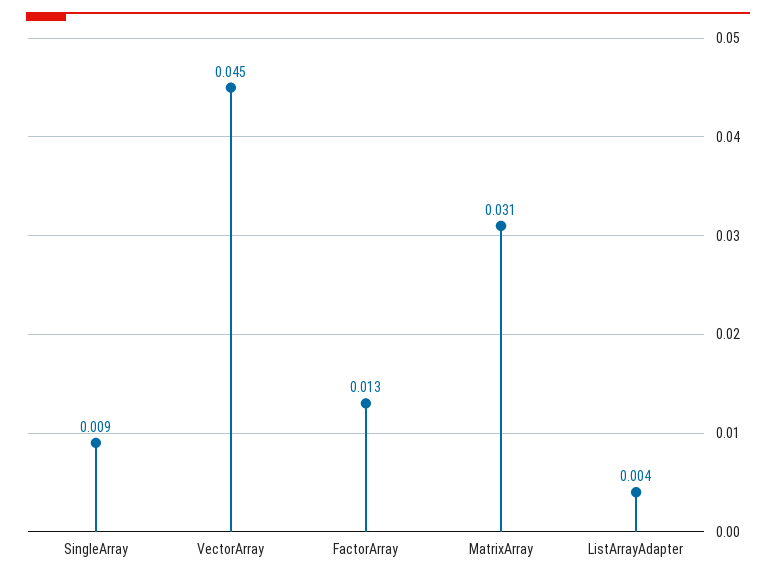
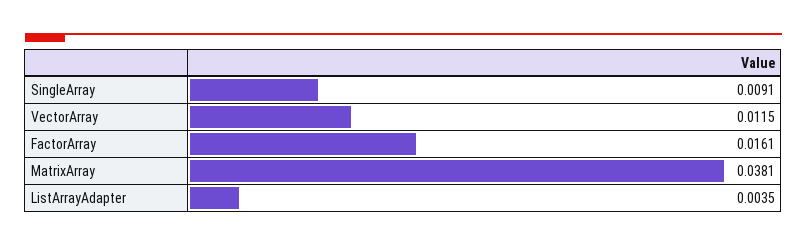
  {
    "SingleArray": 0.0091,
-   "VectorArray": 0.045,
+   "VectorArray": 0.0115,
-   "FactorArray": 0.013,
+   "FactorArray": 0.0161,
-   "MatrixArray": 0.031,
+   "MatrixArray": 0.0381,
    "ListArrayAdapter": 0.0035
  }

